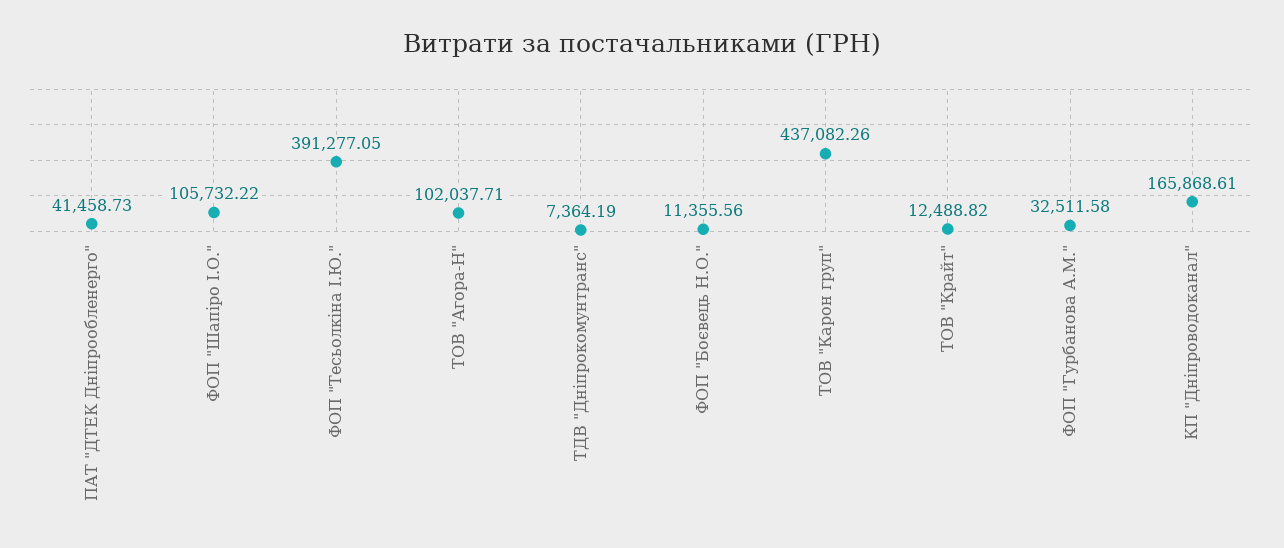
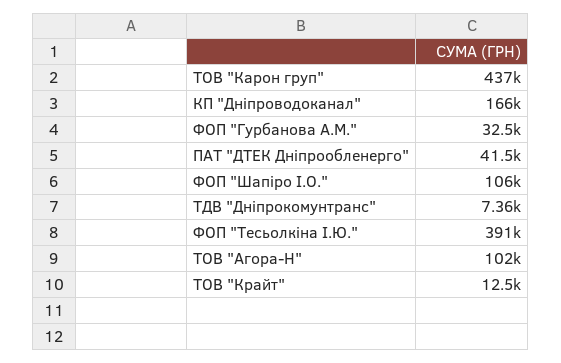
  {
    "ПАТ \"ДТЕК Дніпрообленерго\"": 41458.73,
    "ФОП \"Шапіро І.О.\"": 105732.22,
    "ФОП \"Тесьолкіна І.Ю.\"": 391277.05,
    "ТОВ \"Агора-Н\"": 102037.71,
    "ТДВ \"Дніпрокомунтранс\"": 7364.19,
-   "ФОП \"Боєвець Н.О.\"": 11355.56,
    "ТОВ \"Карон груп\"": 437082.26,
    "ТОВ \"Крайт\"": 12488.82,
    "ФОП \"Гурбанова А.М.\"": 32511.58,
    "КП \"Дніпроводоканал\"": 165868.61
  }

